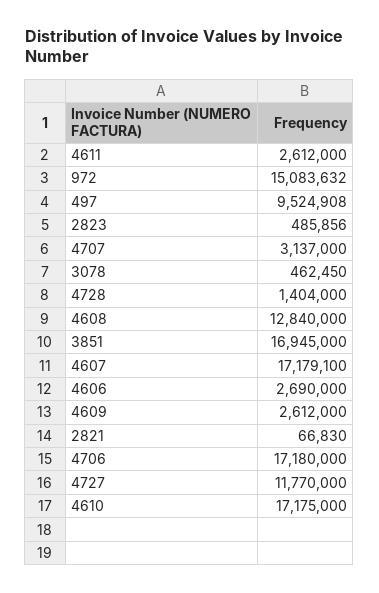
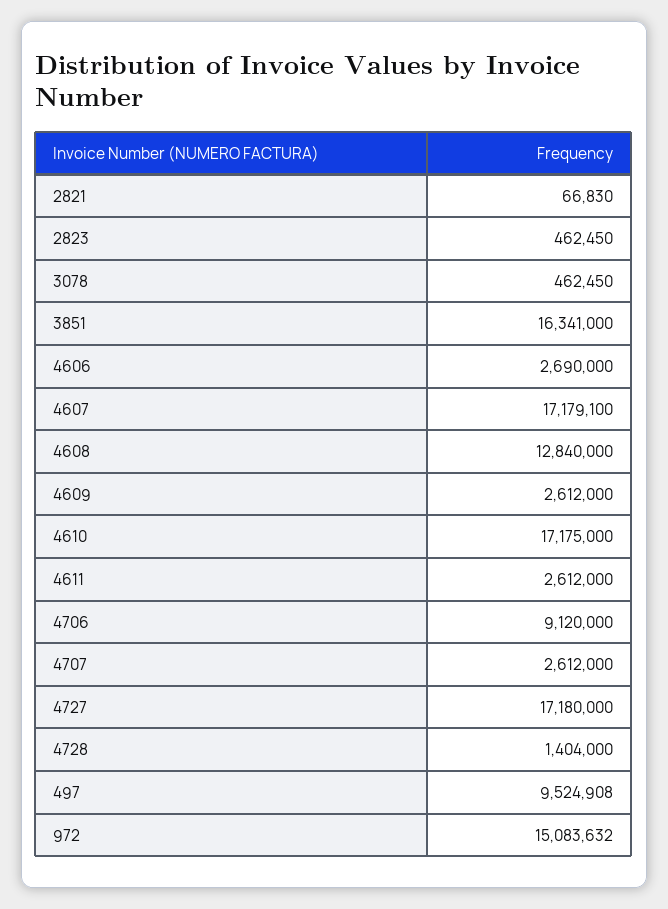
  {
    "4611": 2612000,
    "972": 15083632,
    "497": 9524908,
-   "2823": 485856,
+   "2823": 462450,
-   "4707": 3137000,
+   "4707": 2612000,
    "3078": 462450,
    "4728": 1404000,
    "4608": 12840000,
-   "3851": 16945000,
+   "3851": 16341000,
    "4607": 17179100,
    "4606": 2690000,
    "4609": 2612000,
    "2821": 66830,
-   "4706": 17180000,
+   "4706": 9120000,
-   "4727": 11770000,
+   "4727": 17180000,
    "4610": 17175000
  }

